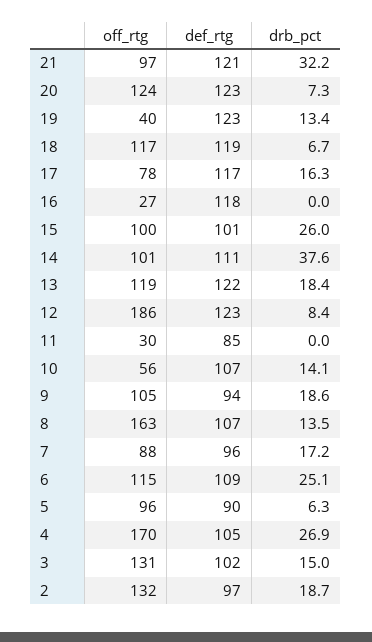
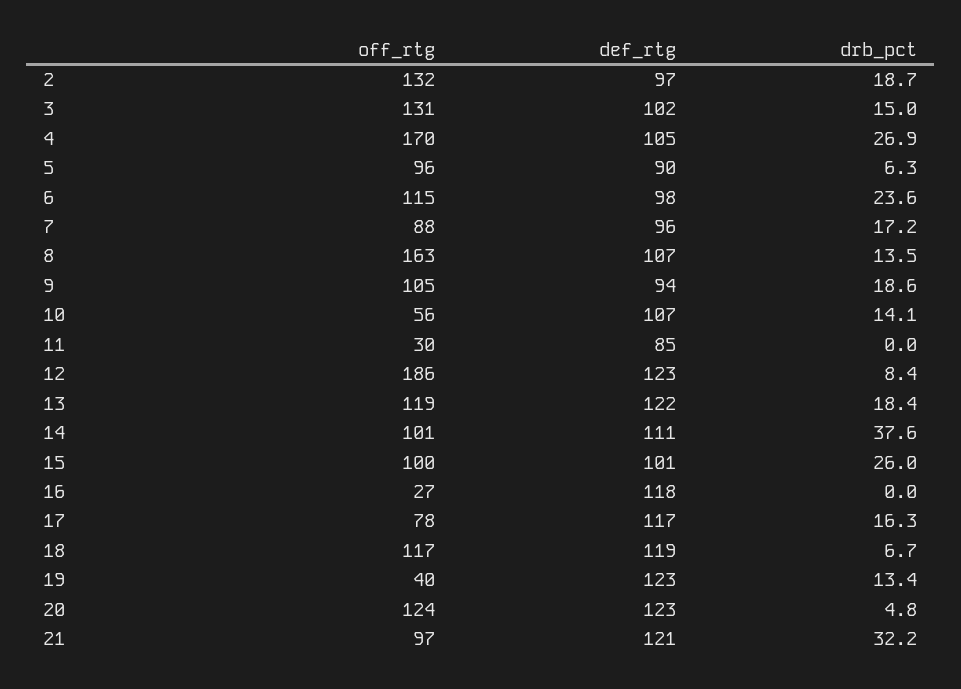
  {
    "off_rtg": {
      "21": 97,
      "20": 124,
      "19": 40,
      "18": 117,
      "17": 78,
      "16": 27,
      "15": 100,
      "14": 101,
      "13": 119,
      "12": 186,
      "11": 30,
      "10": 56,
      "9": 105,
      "8": 163,
      "7": 88,
      "6": 115,
      "5": 96,
      "4": 170,
      "3": 131,
      "2": 132
    },
    "def_rtg": {
      "21": 121,
      "20": 123,
      "19": 123,
      "18": 119,
      "17": 117,
      "16": 118,
      "15": 101,
      "14": 111,
      "13": 122,
      "12": 123,
      "11": 85,
      "10": 107,
      "9": 94,
      "8": 107,
      "7": 96,
-     "6": 109,
+     "6": 98,
      "5": 90,
      "4": 105,
      "3": 102,
      "2": 97
    },
    "drb_pct": {
      "21": 32.2,
-     "20": 7.3,
+     "20": 4.8,
      "19": 13.4,
      "18": 6.7,
      "17": 16.3,
      "16": 0,
      "15": 26,
      "14": 37.6,
      "13": 18.4,
      "12": 8.4,
      "11": 0,
      "10": 14.1,
      "9": 18.6,
      "8": 13.5,
      "7": 17.2,
-     "6": 25.1,
+     "6": 23.6,
      "5": 6.3,
      "4": 26.9,
      "3": 15,
      "2": 18.7
    }
  }

